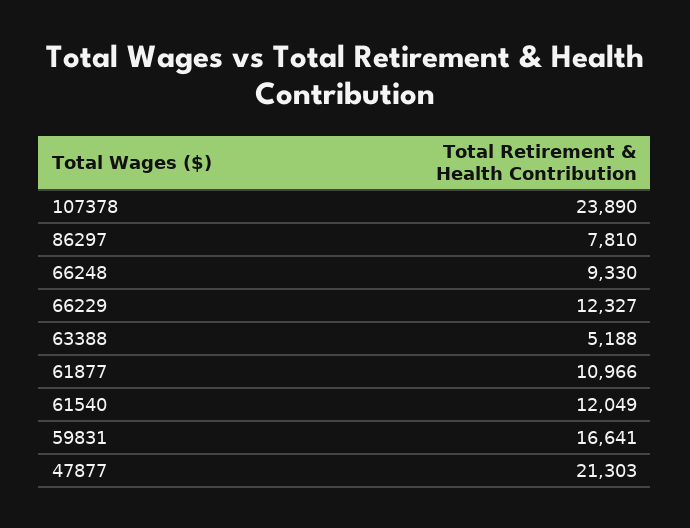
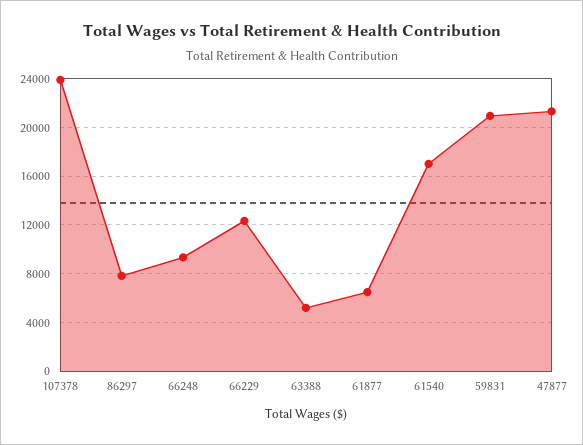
  {
    "107378": 23890,
    "86297": 7810,
    "66248": 9330,
    "66229": 12327,
    "63388": 5188,
-   "61877": 10966,
+   "61877": 6500,
-   "61540": 12049,
+   "61540": 17000,
-   "59831": 16641,
+   "59831": 21000,
    "47877": 21303
  }

